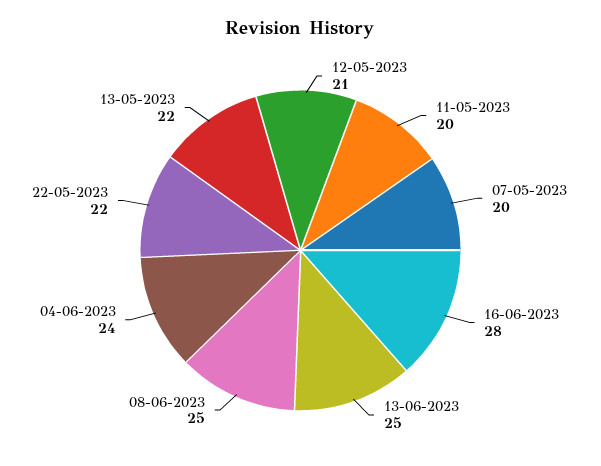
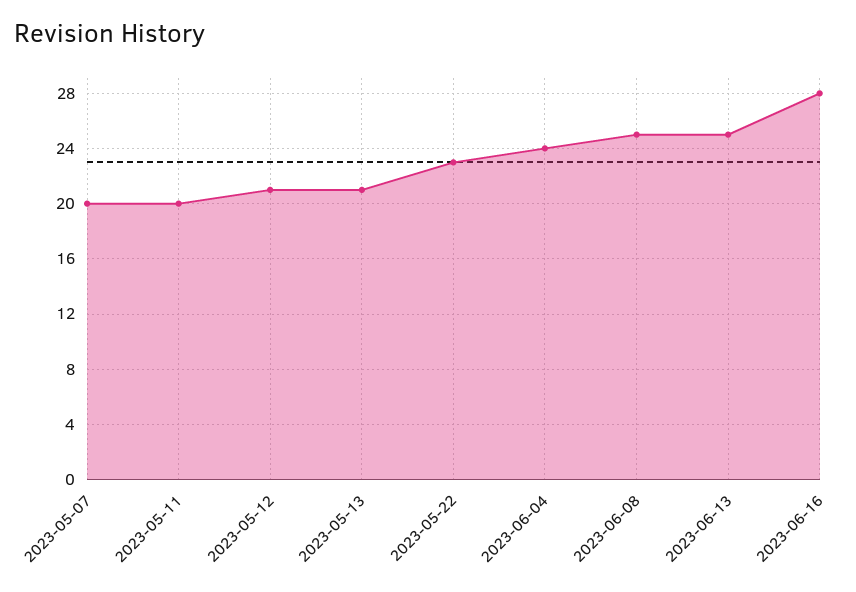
  {
    "12-05-2023": 21,
    "11-05-2023": 20,
    "07-05-2023": 20,
    "16-06-2023": 28,
    "13-06-2023": 25,
    "08-06-2023": 25,
    "04-06-2023": 24,
-   "22-05-2023": 22,
+   "22-05-2023": 23,
-   "13-05-2023": 22
+   "13-05-2023": 21
  }

